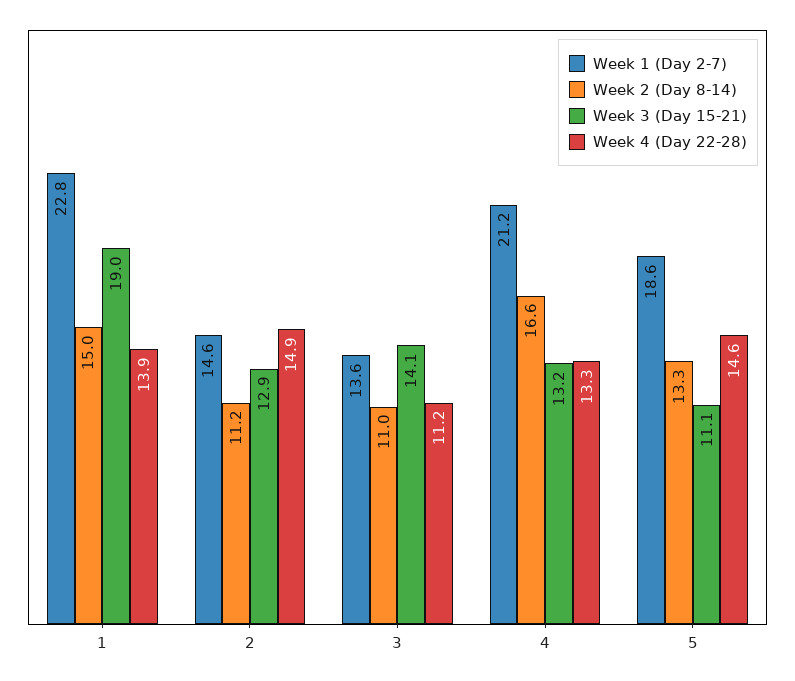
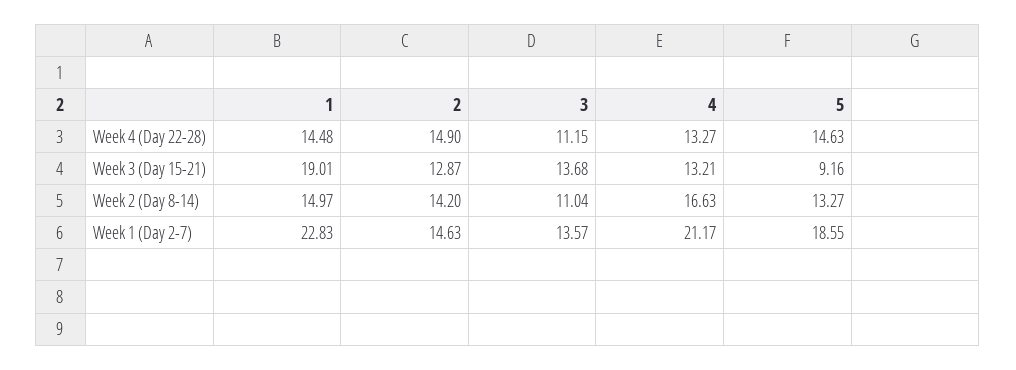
  {
    "Week 1 (Day 2-7)": {
      "1": 22.83,
      "2": 14.63,
      "3": 13.57,
      "4": 21.17,
      "5": 18.55
    },
    "Week 2 (Day 8-14)": {
      "1": 14.97,
-     "2": 11.2,
+     "2": 14.2,
      "3": 11.04,
      "4": 16.63,
      "5": 13.27
    },
    "Week 3 (Day 15-21)": {
      "1": 19.01,
      "2": 12.87,
-     "3": 14.1,
+     "3": 13.68,
      "4": 13.21,
-     "5": 11.1
+     "5": 9.16
    },
    "Week 4 (Day 22-28)": {
-     "1": 13.9,
+     "1": 14.48,
      "2": 14.9,
      "3": 11.15,
      "4": 13.27,
      "5": 14.63
    }
  }

